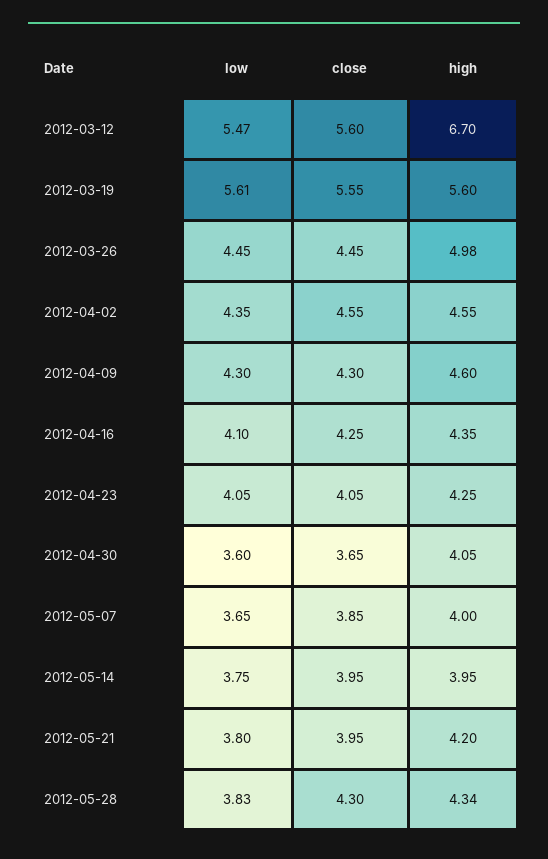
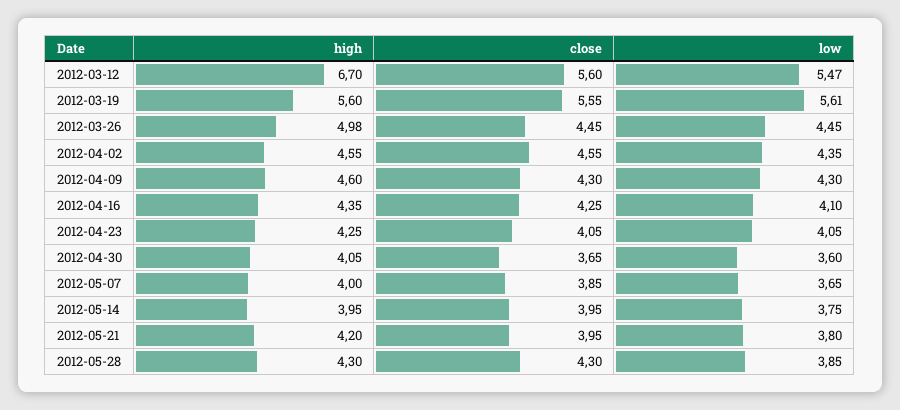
  {
    "low": {
      "2012-03-12": 5.47,
      "2012-03-19": 5.61,
      "2012-03-26": 4.45,
      "2012-04-02": 4.35,
      "2012-04-09": 4.3,
      "2012-04-16": 4.1,
      "2012-04-23": 4.05,
      "2012-04-30": 3.6,
      "2012-05-07": 3.65,
      "2012-05-14": 3.75,
      "2012-05-21": 3.8,
-     "2012-05-28": 3.83
+     "2012-05-28": 3.85
    },
    "close": {
      "2012-03-12": 5.6,
      "2012-03-19": 5.55,
      "2012-03-26": 4.45,
      "2012-04-02": 4.55,
      "2012-04-09": 4.3,
      "2012-04-16": 4.25,
      "2012-04-23": 4.05,
      "2012-04-30": 3.65,
      "2012-05-07": 3.85,
      "2012-05-14": 3.95,
      "2012-05-21": 3.95,
      "2012-05-28": 4.3
    },
    "high": {
      "2012-03-12": 6.7,
      "2012-03-19": 5.6,
      "2012-03-26": 4.98,
      "2012-04-02": 4.55,
      "2012-04-09": 4.6,
      "2012-04-16": 4.35,
      "2012-04-23": 4.25,
      "2012-04-30": 4.05,
      "2012-05-07": 4,
      "2012-05-14": 3.95,
      "2012-05-21": 4.2,
-     "2012-05-28": 4.34
+     "2012-05-28": 4.3
    }
  }

